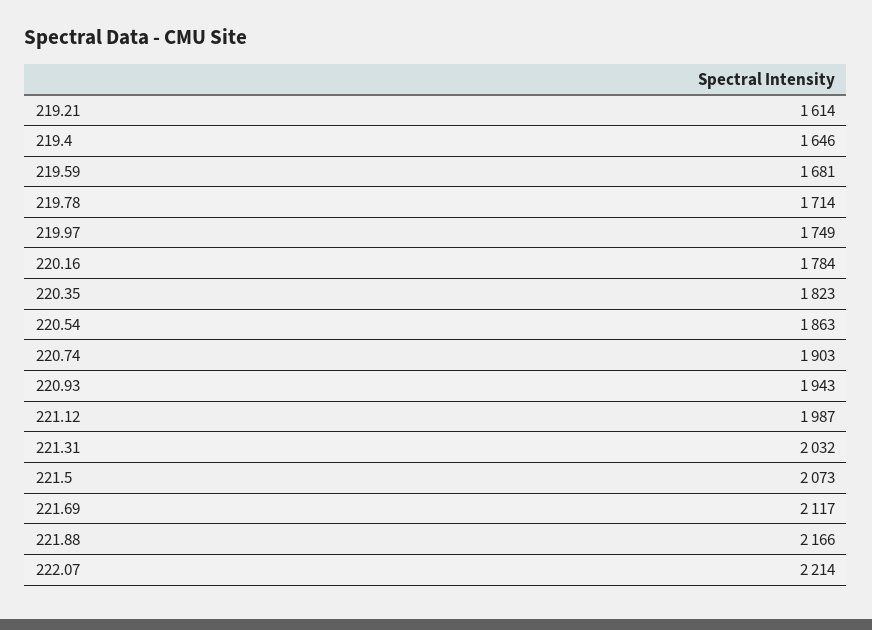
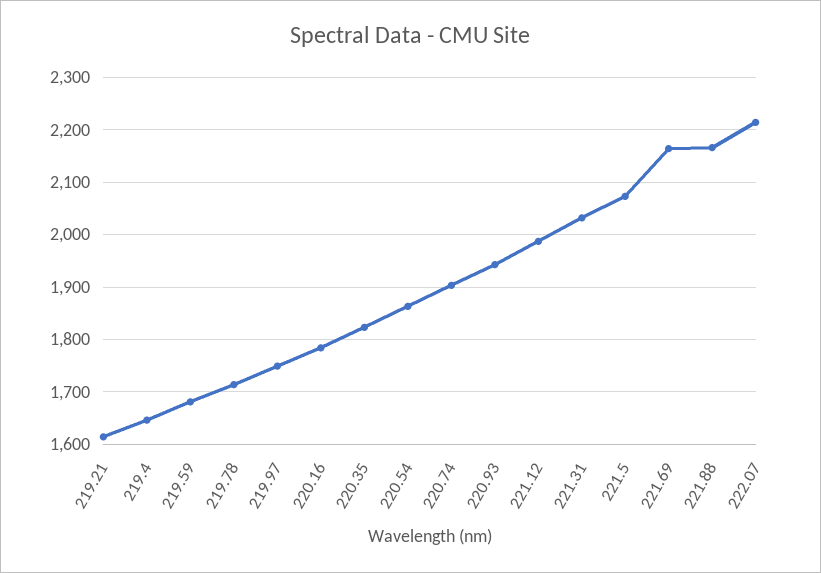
  {
    "219.21": 1614,
    "219.4": 1646,
    "219.59": 1681,
    "219.78": 1714,
    "219.97": 1749,
    "220.16": 1784,
    "220.35": 1823,
    "220.54": 1863,
    "220.74": 1903,
    "220.93": 1943,
    "221.12": 1987,
    "221.31": 2032,
    "221.5": 2073,
-   "221.69": 2117,
+   "221.69": 2160,
    "221.88": 2166,
    "222.07": 2214
  }

